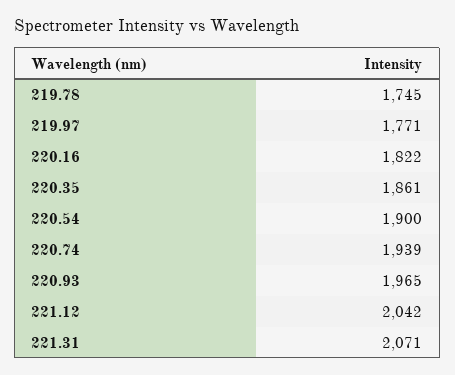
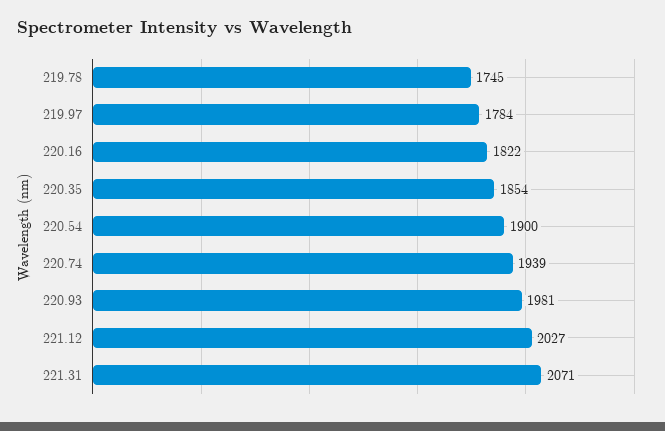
  {
    "219.78": 1745,
-   "219.97": 1771,
+   "219.97": 1784,
    "220.16": 1822,
-   "220.35": 1861,
+   "220.35": 1854,
    "220.54": 1900,
    "220.74": 1939,
-   "220.93": 1965,
+   "220.93": 1981,
-   "221.12": 2042,
+   "221.12": 2027,
    "221.31": 2071
  }

